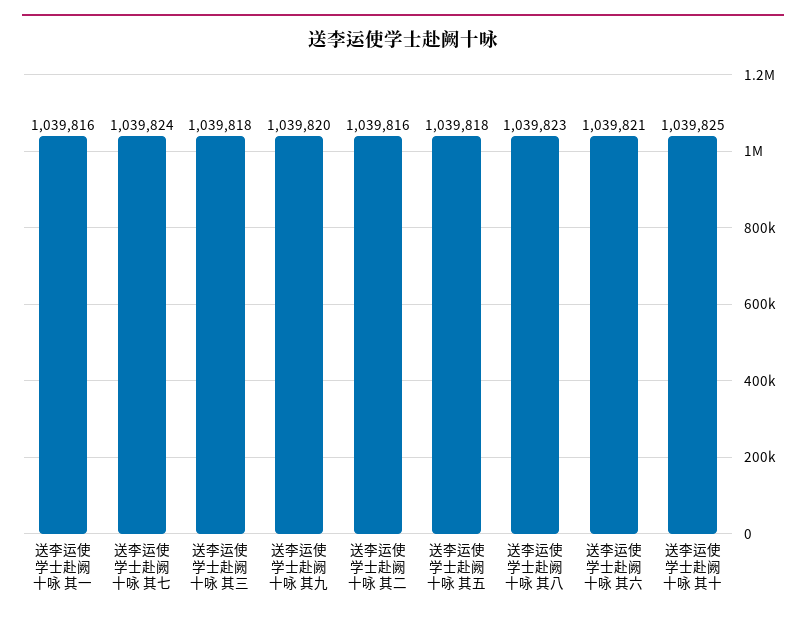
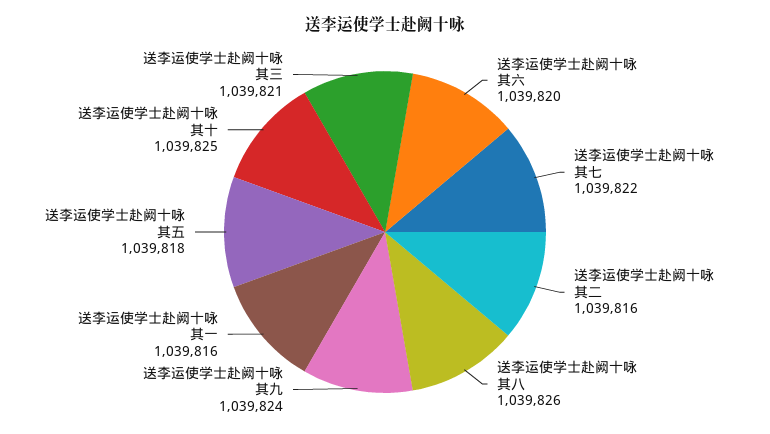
  {
    "送李运使学士赴阙十咏 其一": 1039816,
-   "送李运使学士赴阙十咏 其七": 1039824,
+   "送李运使学士赴阙十咏 其七": 1039822,
-   "送李运使学士赴阙十咏 其三": 1039818,
+   "送李运使学士赴阙十咏 其三": 1039821,
-   "送李运使学士赴阙十咏 其九": 1039820,
+   "送李运使学士赴阙十咏 其九": 1039824,
    "送李运使学士赴阙十咏 其二": 1039816,
    "送李运使学士赴阙十咏 其五": 1039818,
-   "送李运使学士赴阙十咏 其八": 1039823,
+   "送李运使学士赴阙十咏 其八": 1039826,
-   "送李运使学士赴阙十咏 其六": 1039821,
+   "送李运使学士赴阙十咏 其六": 1039820,
    "送李运使学士赴阙十咏 其十": 1039825
  }

